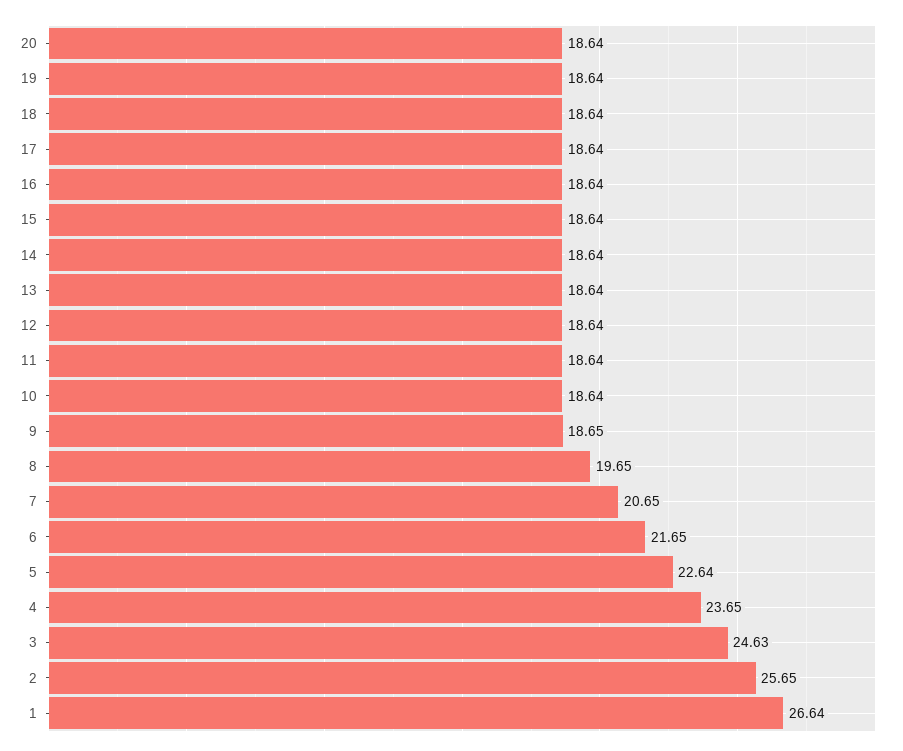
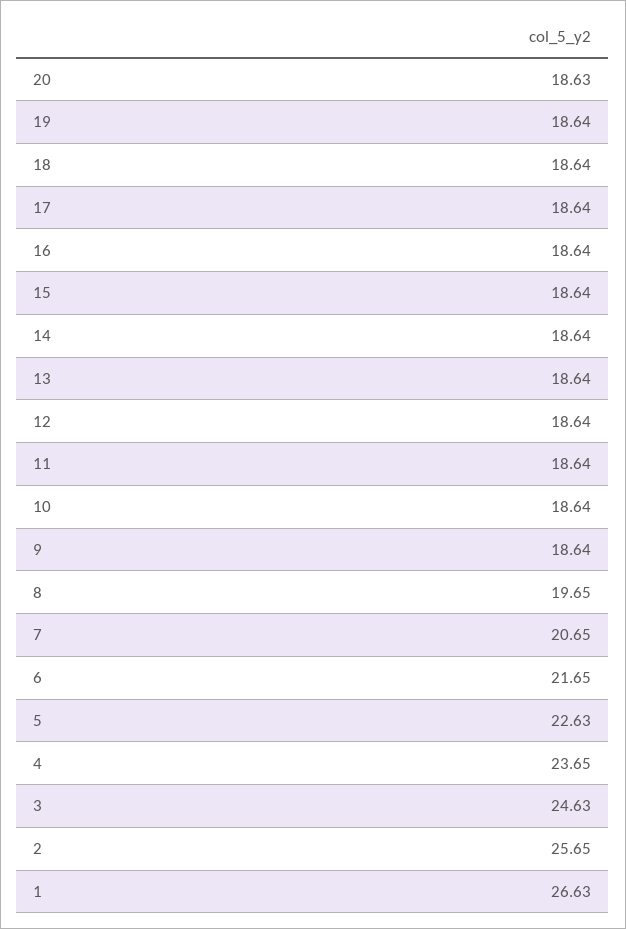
  {
-   "20": 18.64,
+   "20": 18.63,
    "19": 18.64,
    "18": 18.64,
    "17": 18.64,
    "16": 18.64,
    "15": 18.64,
    "14": 18.64,
    "13": 18.64,
    "12": 18.64,
    "11": 18.64,
    "10": 18.64,
-   "9": 18.65,
+   "9": 18.64,
    "8": 19.65,
    "7": 20.65,
    "6": 21.65,
-   "5": 22.64,
+   "5": 22.63,
    "4": 23.65,
    "3": 24.63,
    "2": 25.65,
-   "1": 26.64
+   "1": 26.63
  }

